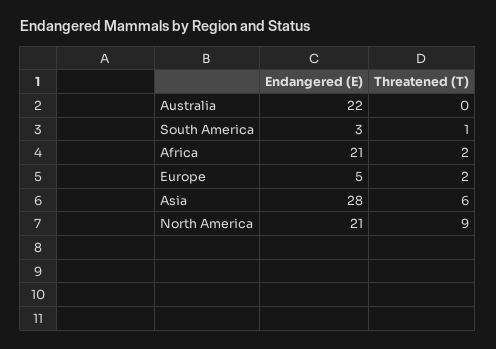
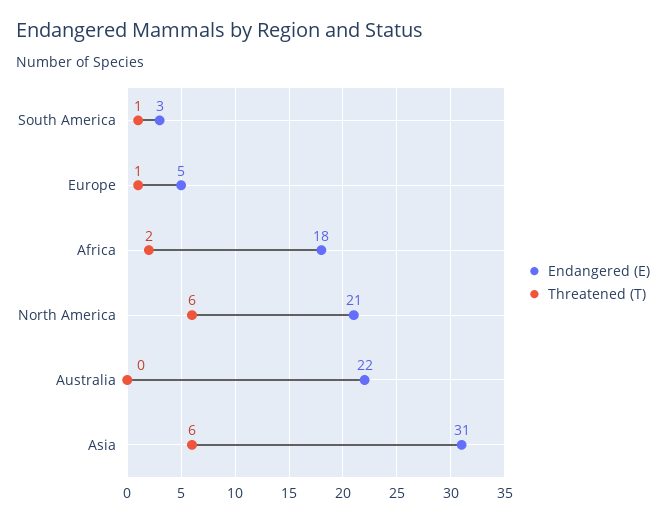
  {
    "Endangered (E)": {
      "Australia": 22,
      "South America": 3,
-     "Africa": 21,
+     "Africa": 18,
      "Europe": 5,
-     "Asia": 28,
+     "Asia": 31,
      "North America": 21
    },
    "Threatened (T)": {
      "Australia": 0,
      "South America": 1,
      "Africa": 2,
-     "Europe": 2,
+     "Europe": 1,
      "Asia": 6,
-     "North America": 9
+     "North America": 6
    }
  }

